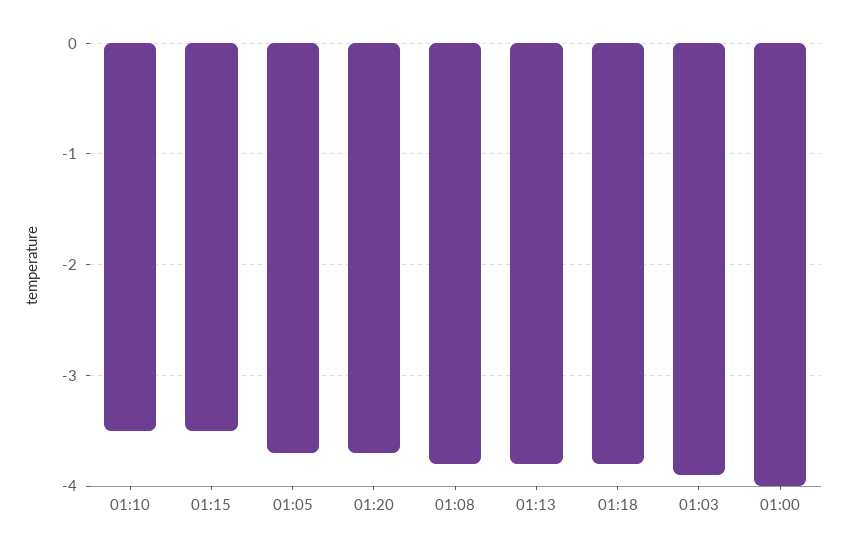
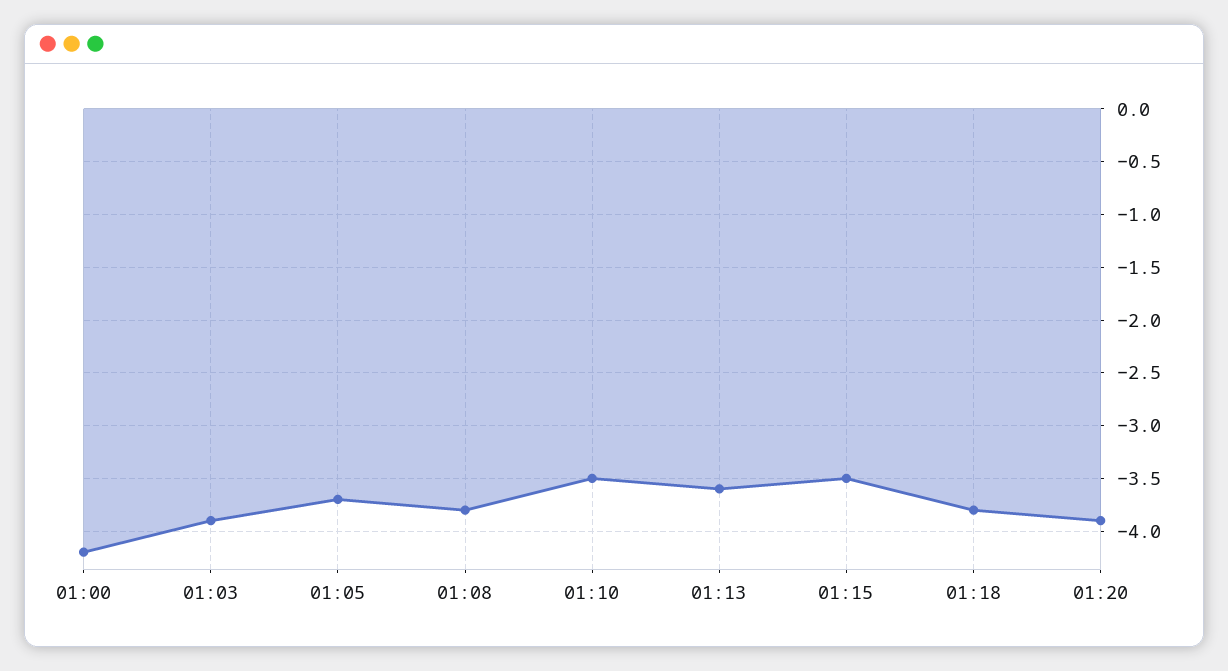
  {
    "01:10": -3.5,
    "01:15": -3.5,
    "01:05": -3.7,
-   "01:20": -3.7,
+   "01:20": -3.9,
    "01:08": -3.8,
-   "01:13": -3.8,
+   "01:13": -3.6,
    "01:18": -3.8,
    "01:03": -3.9,
-   "01:00": -4
+   "01:00": -4.2
  }

